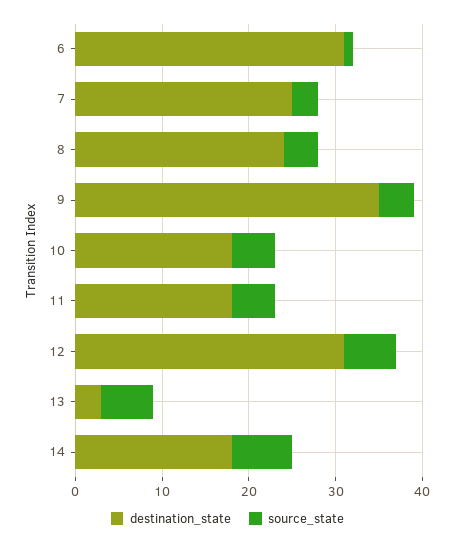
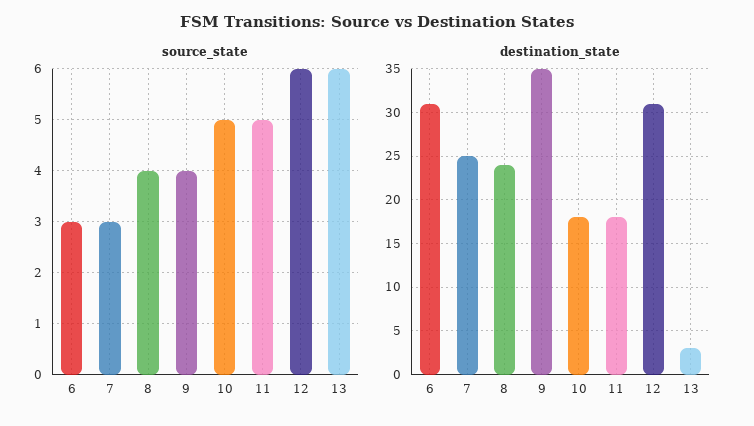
  {
    "destination_state": {
      "6": 31,
      "7": 25,
      "8": 24,
      "9": 35,
      "10": 18,
      "11": 18,
      "12": 31,
-     "13": 3,
+     "13": 3
-     "14": 18
    },
    "source_state": {
-     "6": 1,
+     "6": 3,
      "7": 3,
      "8": 4,
      "9": 4,
      "10": 5,
      "11": 5,
      "12": 6,
-     "13": 6,
+     "13": 6
-     "14": 7
    }
  }

